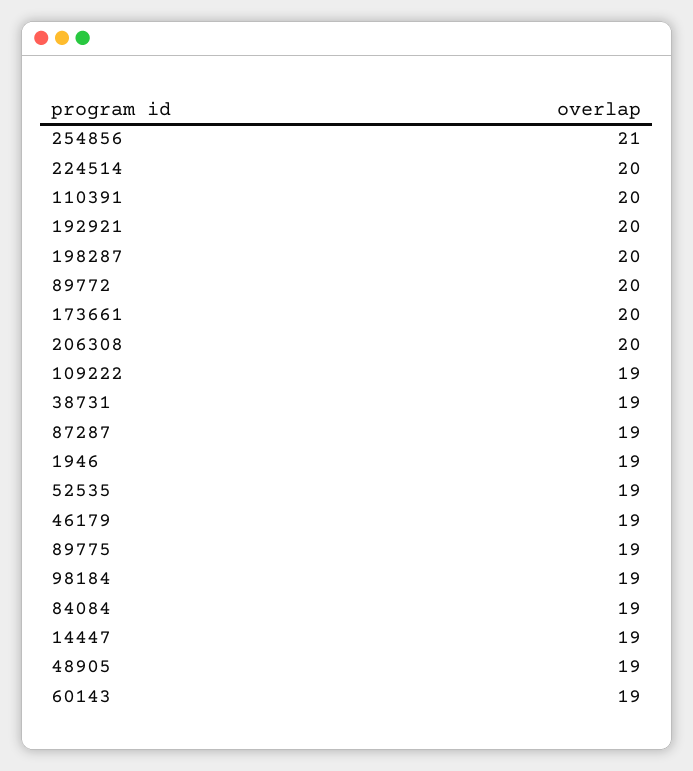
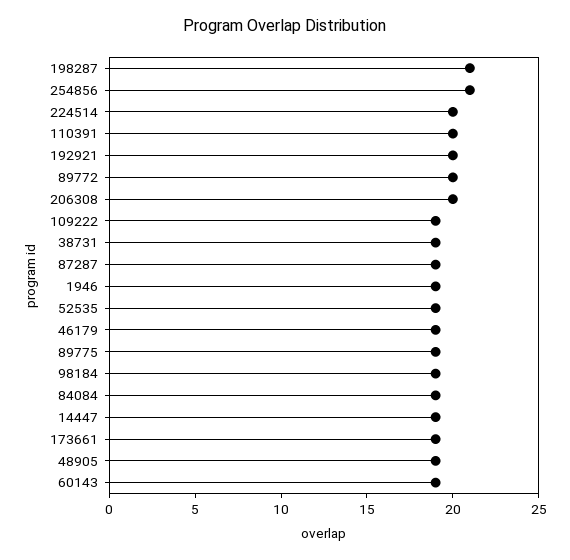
  {
    "254856": 21,
    "224514": 20,
    "110391": 20,
    "192921": 20,
-   "198287": 20,
+   "198287": 21,
    "89772": 20,
-   "173661": 20,
+   "173661": 19,
    "206308": 20,
    "109222": 19,
    "38731": 19,
    "87287": 19,
    "1946": 19,
    "52535": 19,
    "46179": 19,
    "89775": 19,
    "98184": 19,
    "84084": 19,
    "14447": 19,
    "48905": 19,
    "60143": 19
  }

